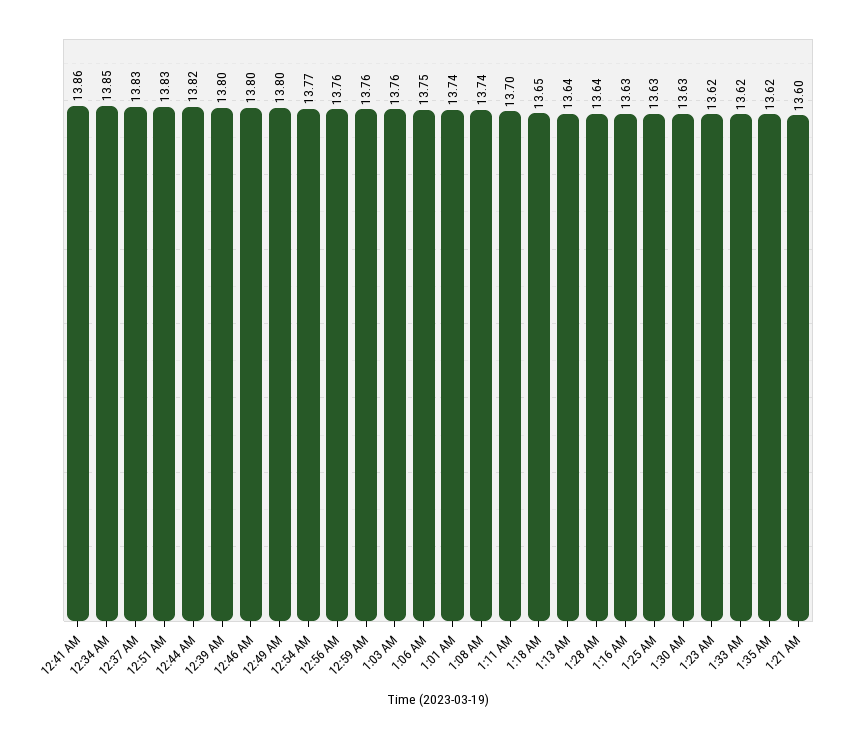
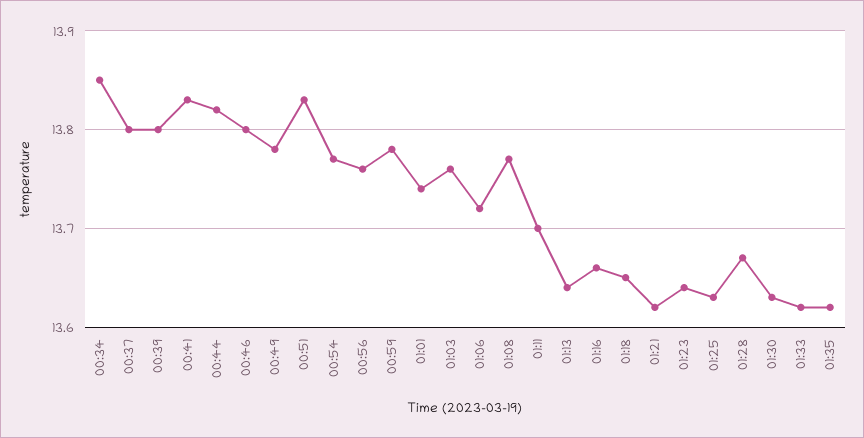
  {
-   "12:41 AM": 13.86,
+   "12:41 AM": 13.83,
    "12:34 AM": 13.85,
-   "12:37 AM": 13.83,
+   "12:37 AM": 13.8,
    "12:51 AM": 13.83,
    "12:44 AM": 13.82,
    "12:39 AM": 13.8,
    "12:46 AM": 13.8,
-   "12:49 AM": 13.8,
+   "12:49 AM": 13.78,
    "12:54 AM": 13.77,
    "12:56 AM": 13.76,
-   "12:59 AM": 13.76,
+   "12:59 AM": 13.78,
    "1:03 AM": 13.76,
-   "1:06 AM": 13.75,
+   "1:06 AM": 13.72,
    "1:01 AM": 13.74,
-   "1:08 AM": 13.74,
+   "1:08 AM": 13.77,
    "1:11 AM": 13.7,
    "1:18 AM": 13.65,
    "1:13 AM": 13.64,
-   "1:28 AM": 13.64,
+   "1:28 AM": 13.67,
-   "1:16 AM": 13.63,
+   "1:16 AM": 13.66,
    "1:25 AM": 13.63,
    "1:30 AM": 13.63,
-   "1:23 AM": 13.62,
+   "1:23 AM": 13.64,
    "1:33 AM": 13.62,
    "1:35 AM": 13.62,
-   "1:21 AM": 13.6
+   "1:21 AM": 13.62
  }

